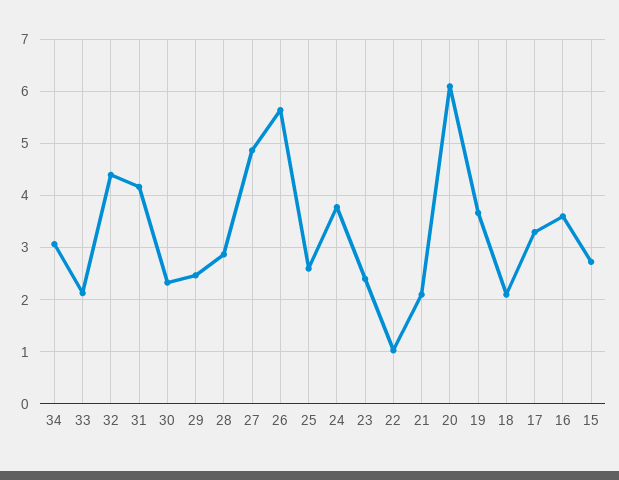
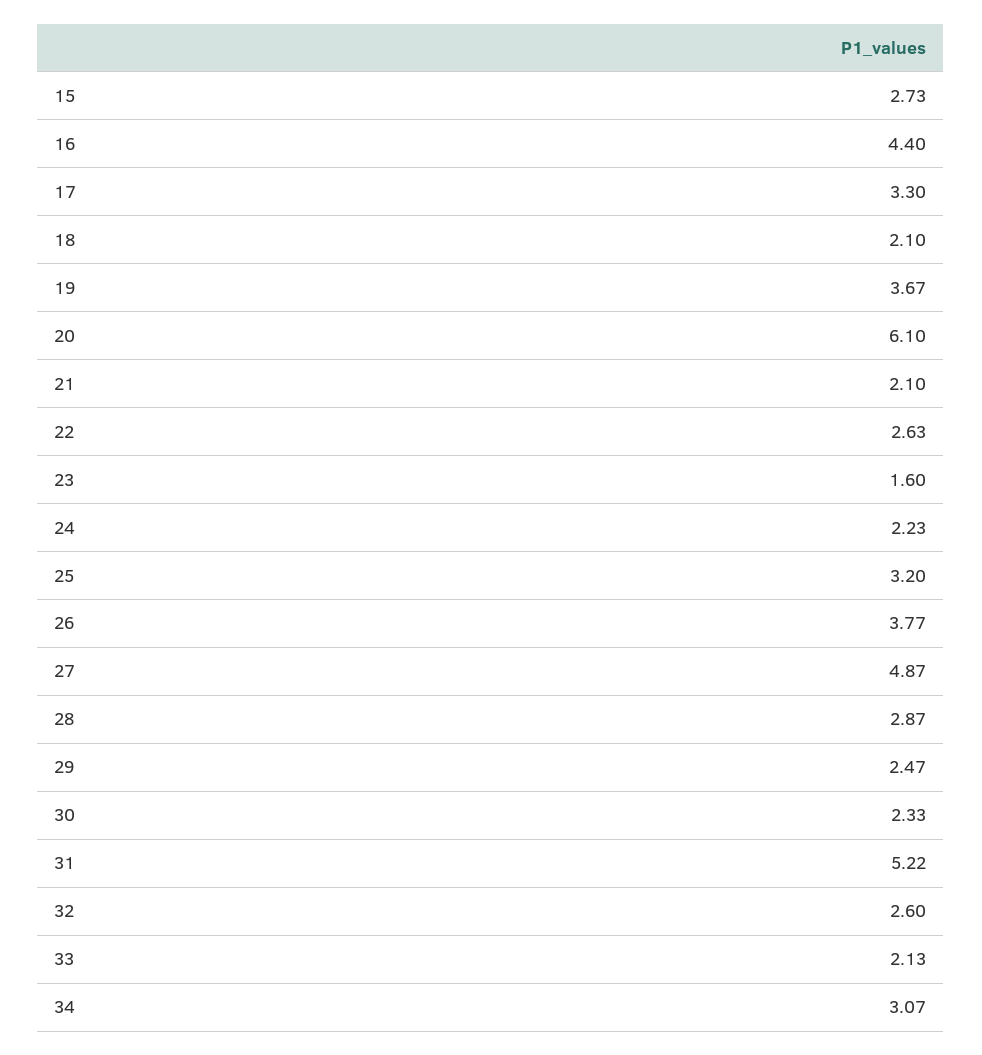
  {
    "34": 3.07,
    "33": 2.13,
-   "32": 4.4,
+   "32": 2.6,
-   "31": 4.2,
+   "31": 5.22,
    "30": 2.33,
    "29": 2.47,
    "28": 2.87,
    "27": 4.87,
-   "26": 5.6,
+   "26": 3.77,
-   "25": 2.6,
+   "25": 3.2,
-   "24": 3.8,
+   "24": 2.23,
-   "23": 2.4,
+   "23": 1.6,
-   "22": 1,
+   "22": 2.63,
    "21": 2.1,
    "20": 6.1,
    "19": 3.67,
    "18": 2.1,
    "17": 3.3,
-   "16": 3.6,
+   "16": 4.4,
    "15": 2.73
  }

